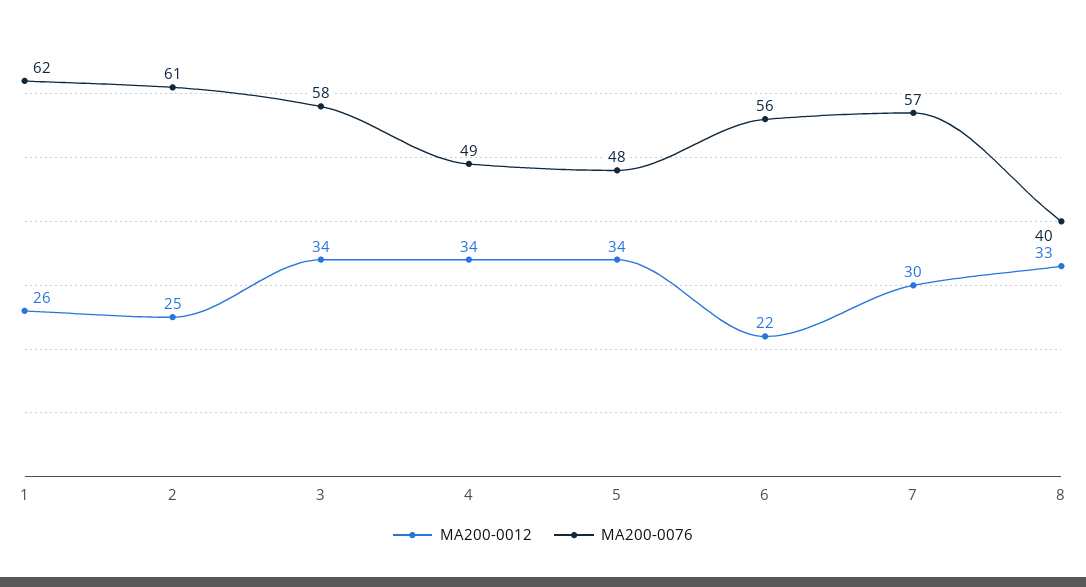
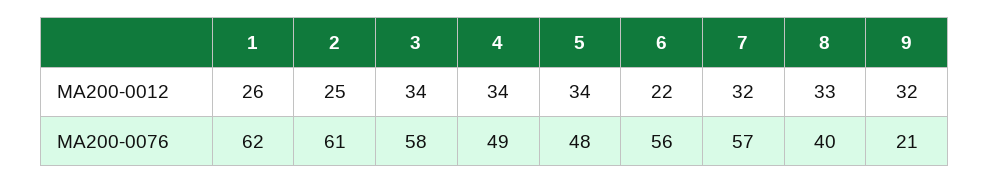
  {
    "MA200-0012": {
      "1": 26,
      "2": 25,
      "3": 34,
      "4": 34,
      "5": 34,
      "6": 22,
-     "7": 30,
+     "7": 32,
-     "8": 33
+     "8": 33,
+     "9": 32
    },
    "MA200-0076": {
      "1": 62,
      "2": 61,
      "3": 58,
      "4": 49,
      "5": 48,
      "6": 56,
      "7": 57,
-     "8": 40
+     "8": 40,
+     "9": 21
    }
  }

